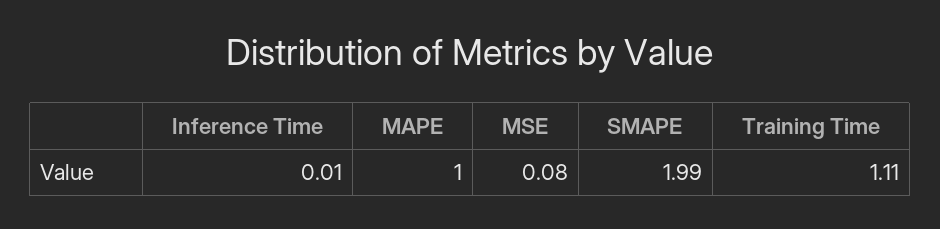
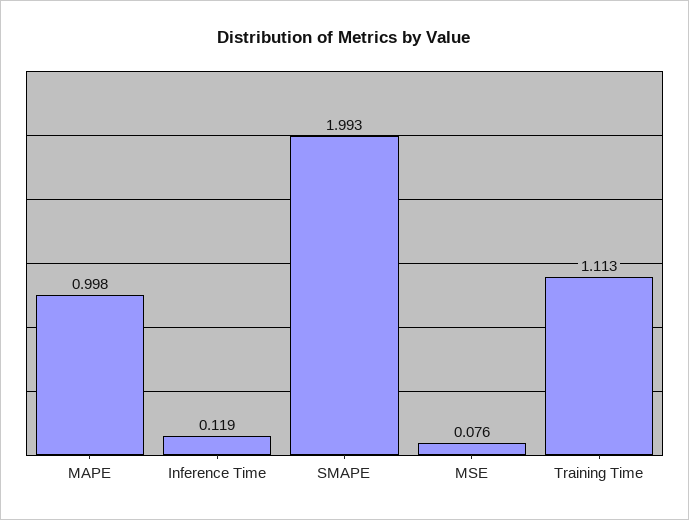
  {
-   "Inference Time": 0.01,
+   "Inference Time": 0.119,
    "MAPE": 0.998,
    "MSE": 0.076,
    "SMAPE": 1.993,
    "Training Time": 1.113
  }

